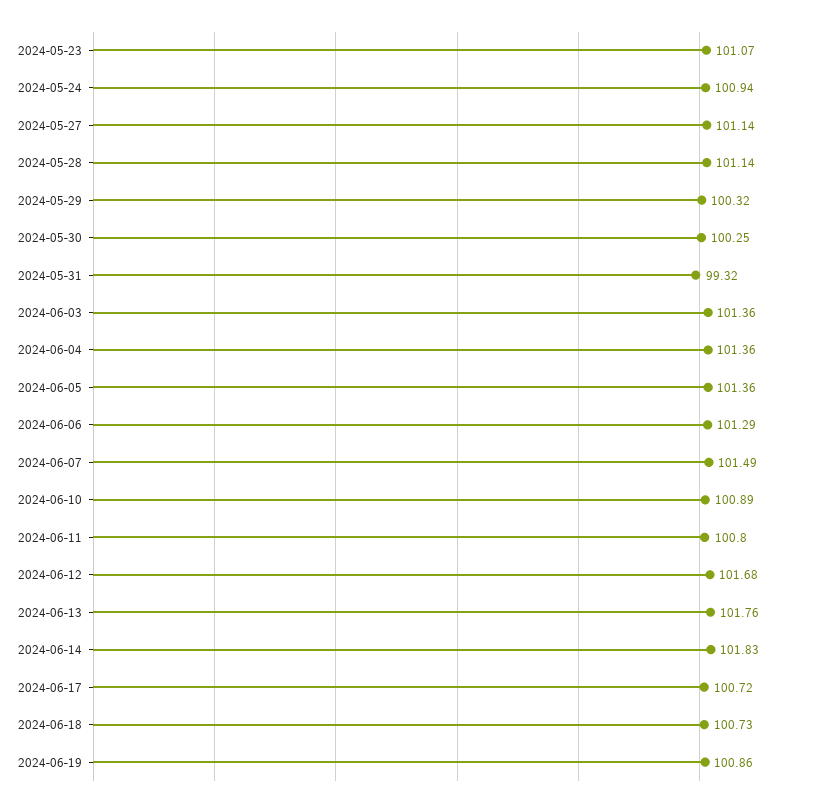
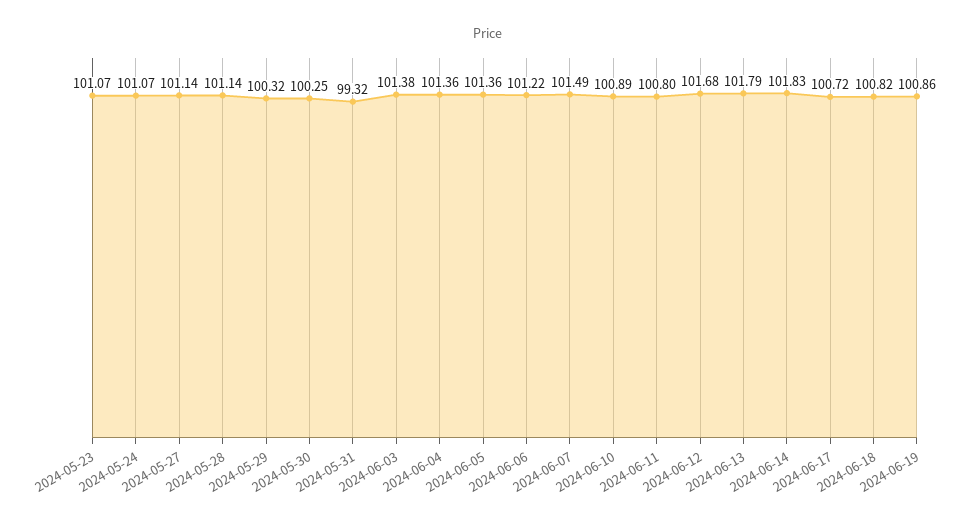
  {
    "2024-05-23": 101.07,
-   "2024-05-24": 100.94,
+   "2024-05-24": 101.07,
    "2024-05-27": 101.14,
    "2024-05-28": 101.14,
    "2024-05-29": 100.32,
    "2024-05-30": 100.25,
    "2024-05-31": 99.32,
-   "2024-06-03": 101.36,
+   "2024-06-03": 101.38,
    "2024-06-04": 101.36,
    "2024-06-05": 101.36,
-   "2024-06-06": 101.29,
+   "2024-06-06": 101.22,
    "2024-06-07": 101.49,
    "2024-06-10": 100.89,
    "2024-06-11": 100.8,
    "2024-06-12": 101.68,
-   "2024-06-13": 101.76,
+   "2024-06-13": 101.79,
    "2024-06-14": 101.83,
    "2024-06-17": 100.72,
-   "2024-06-18": 100.73,
+   "2024-06-18": 100.82,
    "2024-06-19": 100.86
  }

